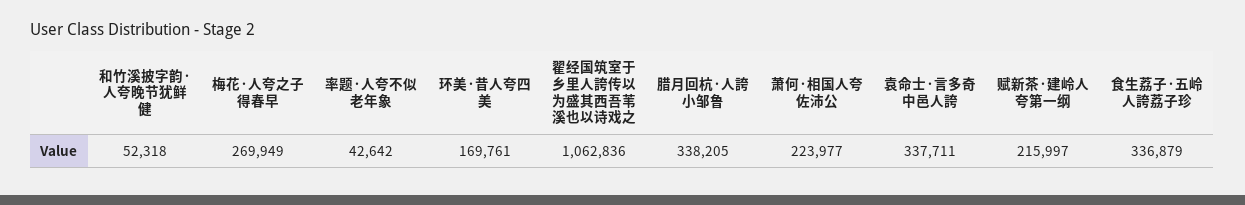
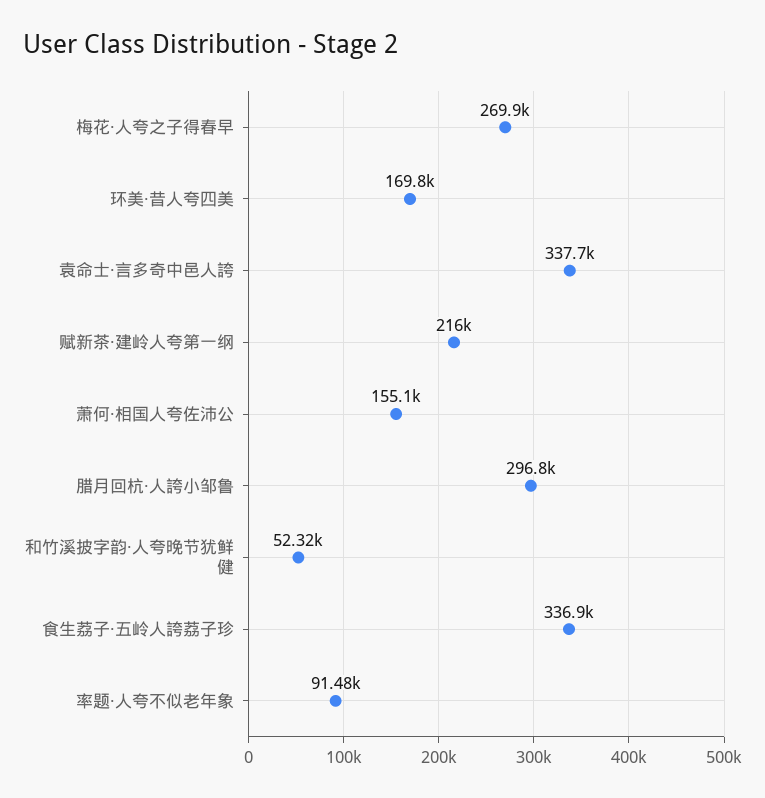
  {
    "和竹溪披字韵·人夸晚节犹鲜健": 52318,
    "梅花·人夸之子得春早": 269949,
-   "率题·人夸不似老年象": 42642,
+   "率题·人夸不似老年象": 91480,
    "环美·昔人夸四美": 169761,
-   "翟经国筑室于乡里人誇传以为盛其西吾苇溪也以诗戏之": 1062836,
-   "腊月回杭·人誇小邹鲁": 338205,
+   "腊月回杭·人誇小邹鲁": 296800,
-   "萧何·相国人夸佐沛公": 223977,
+   "萧何·相国人夸佐沛公": 155100,
    "袁命士·言多奇中邑人誇": 337711,
    "赋新茶·建岭人夸第一纲": 215997,
    "食生荔子·五岭人誇荔子珍": 336879
  }

